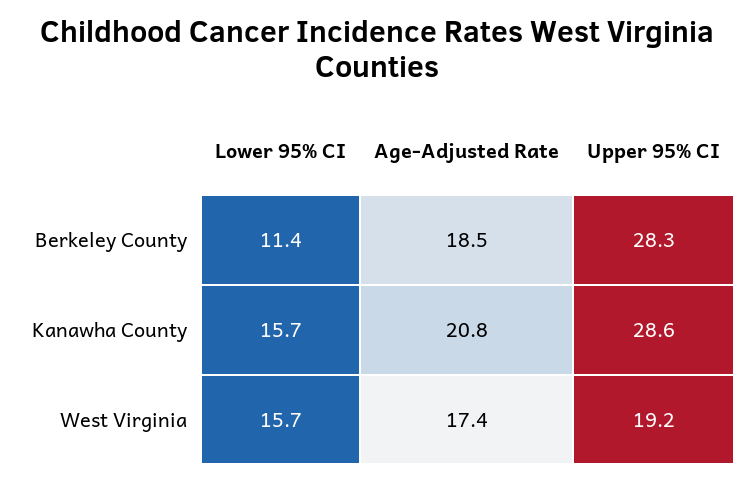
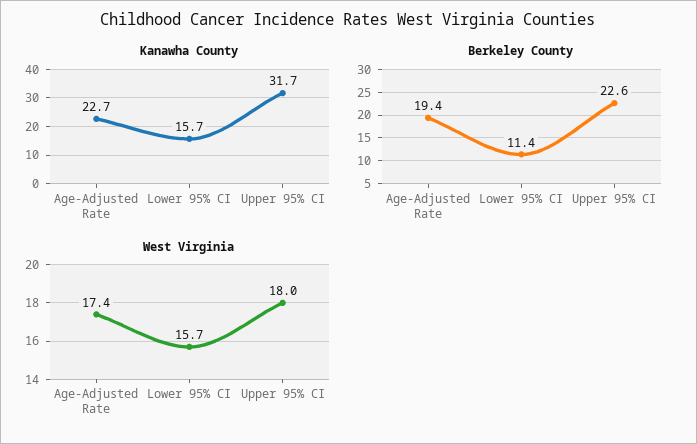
  {
    "Berkeley County": {
      "Lower 95% CI": 11.4,
-     "Age-Adjusted Rate": 18.5,
+     "Age-Adjusted Rate": 19.4,
-     "Upper 95% CI": 28.3
+     "Upper 95% CI": 22.6
    },
    "Kanawha County": {
      "Lower 95% CI": 15.7,
-     "Age-Adjusted Rate": 20.8,
+     "Age-Adjusted Rate": 22.7,
-     "Upper 95% CI": 28.6
+     "Upper 95% CI": 31.7
    },
    "West Virginia": {
      "Lower 95% CI": 15.7,
      "Age-Adjusted Rate": 17.4,
-     "Upper 95% CI": 19.2
+     "Upper 95% CI": 18
    }
  }

